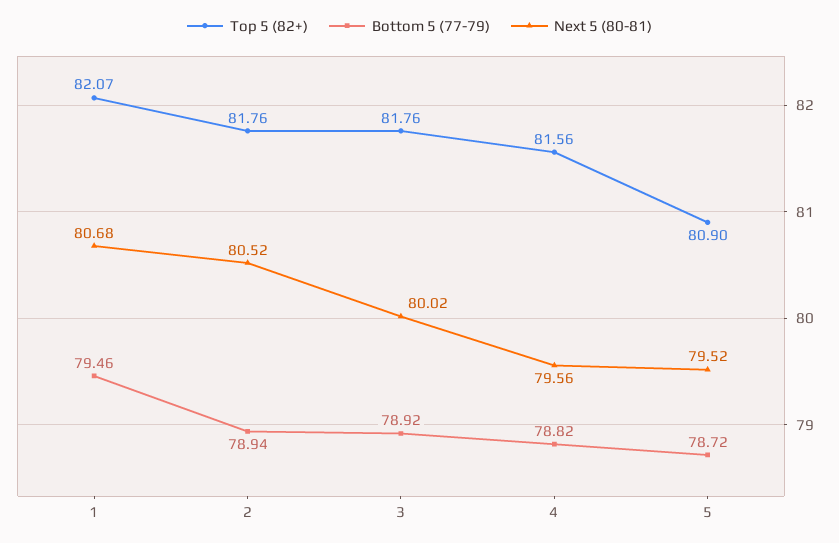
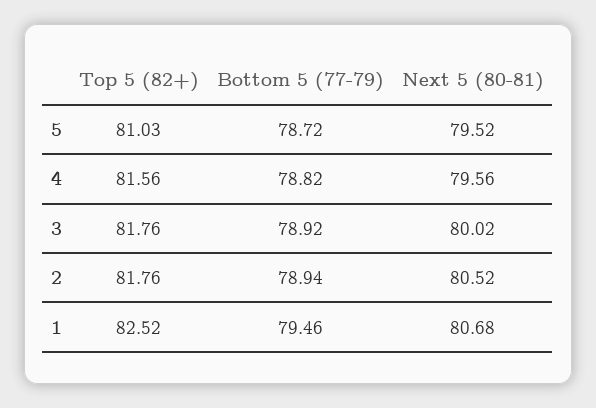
  {
    "Top 5 (82+)": {
-     "1": 82.07,
+     "1": 82.52,
      "2": 81.76,
      "3": 81.76,
      "4": 81.56,
-     "5": 80.9
+     "5": 81.03
    },
    "Bottom 5 (77-79)": {
      "1": 79.46,
      "2": 78.94,
      "3": 78.92,
      "4": 78.82,
      "5": 78.72
    },
    "Next 5 (80-81)": {
      "1": 80.68,
      "2": 80.52,
      "3": 80.02,
      "4": 79.56,
      "5": 79.52
    }
  }

